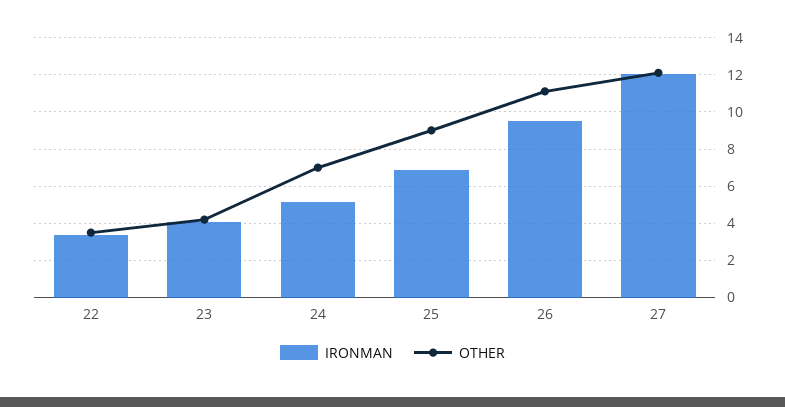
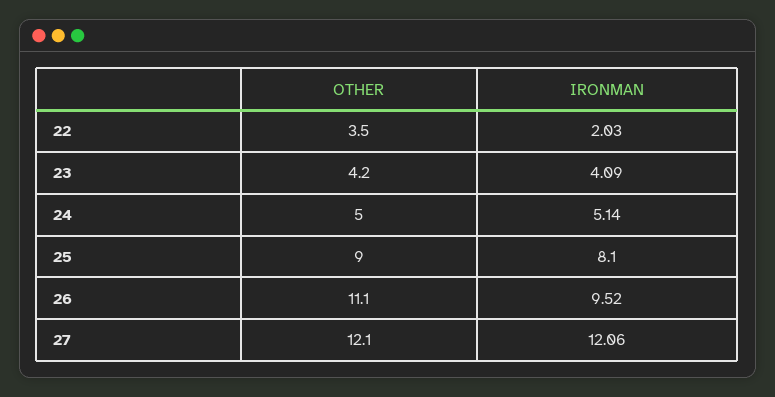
  {
    "IRONMAN": {
-     "22": 3.5,
+     "22": 2.03,
      "23": 4.09,
      "24": 5.14,
-     "25": 7,
+     "25": 8.1,
      "26": 9.52,
      "27": 12.06
    },
    "OTHER": {
      "22": 3.5,
      "23": 4.2,
-     "24": 7,
+     "24": 5,
      "25": 9,
      "26": 11.1,
      "27": 12.1
    }
  }

